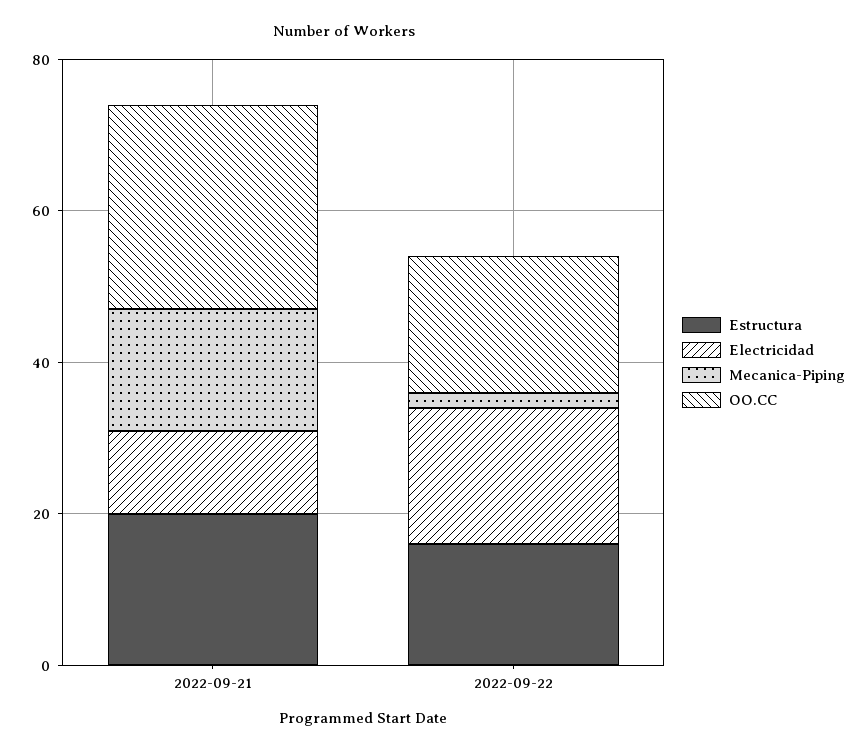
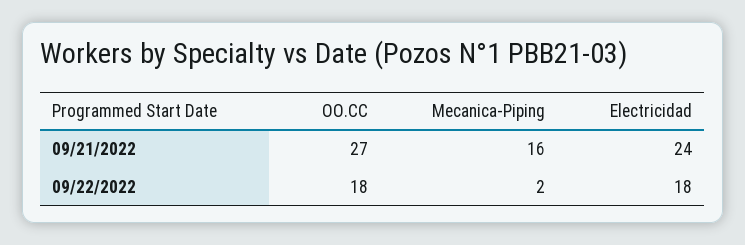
  {
-   "Estructura": {
-     "2022-09-21": 20,
-     "2022-09-22": 15
-   },
    "Electricidad": {
-     "2022-09-21": 10,
+     "2022-09-21": 24,
      "2022-09-22": 18
    },
    "Mecanica-Piping": {
      "2022-09-21": 16,
      "2022-09-22": 2
    },
    "OO.CC": {
      "2022-09-21": 27,
      "2022-09-22": 18
    }
  }

